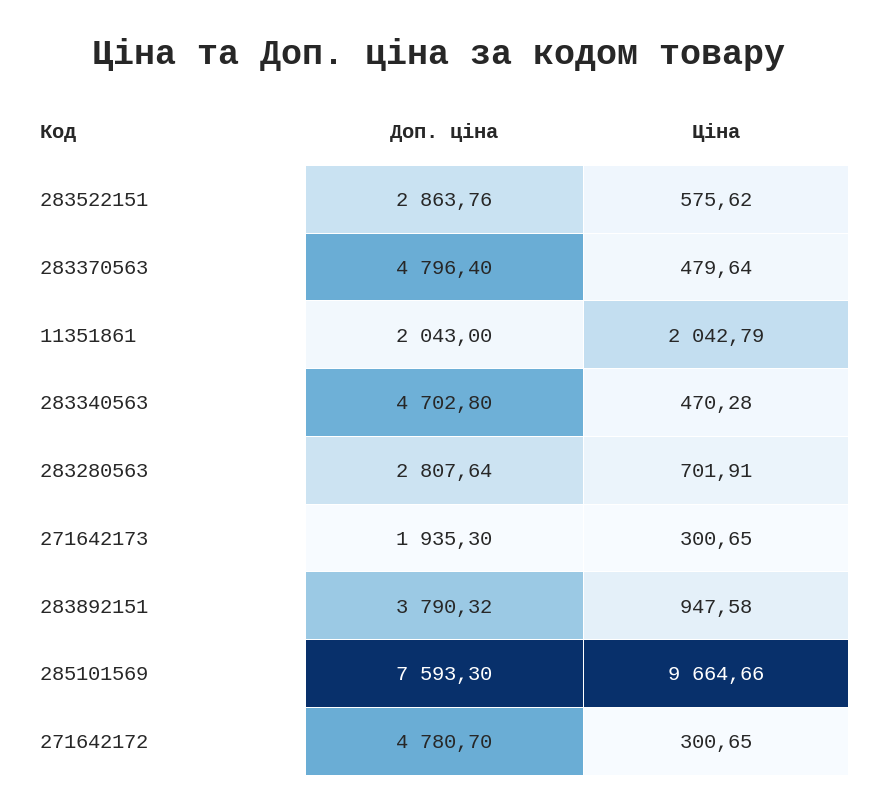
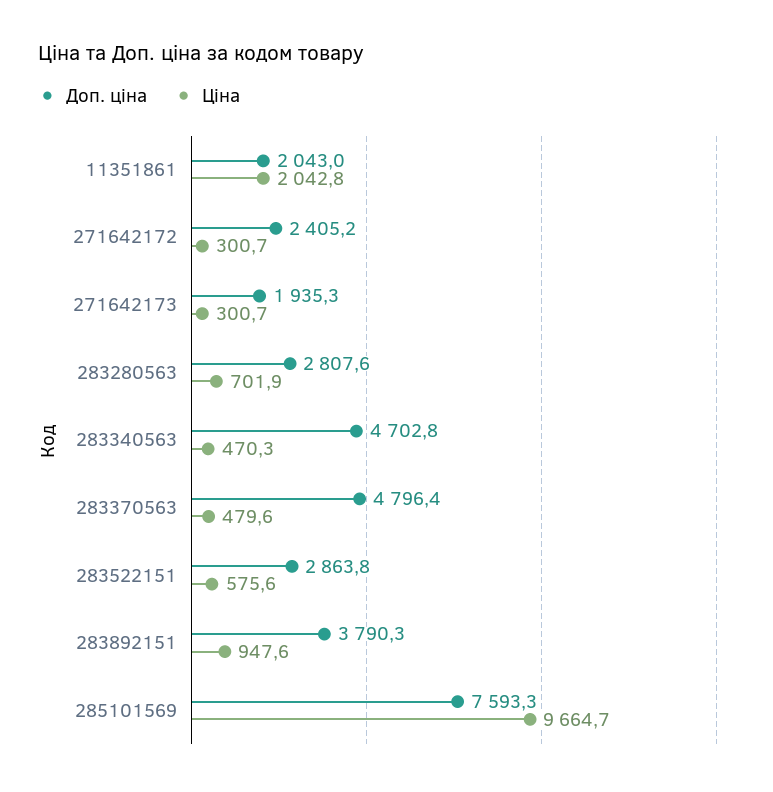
  {
    "Доп. ціна": {
      "283522151": 2863.76,
      "283370563": 4796.4,
      "11351861": 2043,
      "283340563": 4702.8,
      "283280563": 2807.64,
      "271642173": 1935.3,
      "283892151": 3790.32,
      "285101569": 7593.3,
-     "271642172": 4780.7
+     "271642172": 2405.2
    },
    "Ціна": {
      "283522151": 575.62,
      "283370563": 479.64,
      "11351861": 2042.79,
      "283340563": 470.28,
      "283280563": 701.91,
      "271642173": 300.65,
      "283892151": 947.58,
      "285101569": 9664.66,
      "271642172": 300.65
    }
  }

